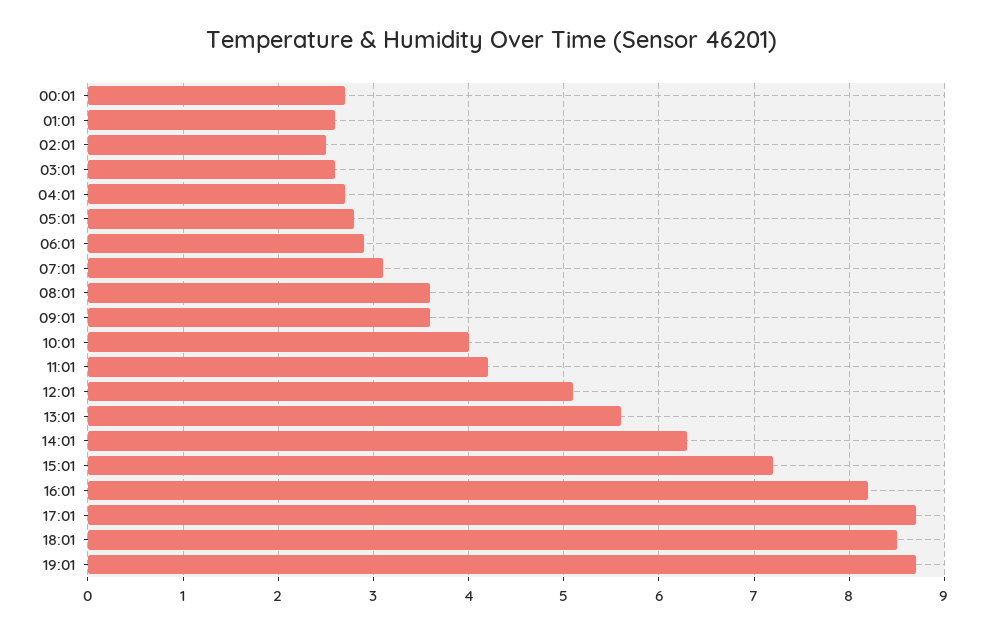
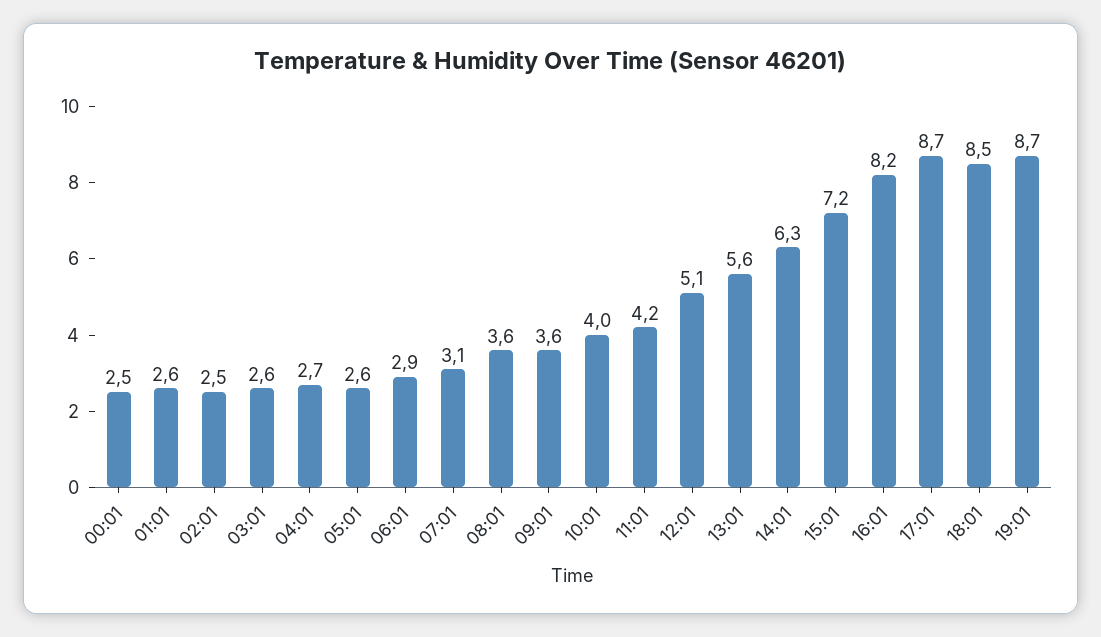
  {
-   "00:01": 2.7,
+   "00:01": 2.5,
    "01:01": 2.6,
    "02:01": 2.5,
    "03:01": 2.6,
    "04:01": 2.7,
-   "05:01": 2.8,
+   "05:01": 2.6,
    "06:01": 2.9,
    "07:01": 3.1,
    "08:01": 3.6,
    "09:01": 3.6,
    "10:01": 4,
    "11:01": 4.2,
    "12:01": 5.1,
    "13:01": 5.6,
    "14:01": 6.3,
    "15:01": 7.2,
    "16:01": 8.2,
    "17:01": 8.7,
    "18:01": 8.5,
    "19:01": 8.7
  }

